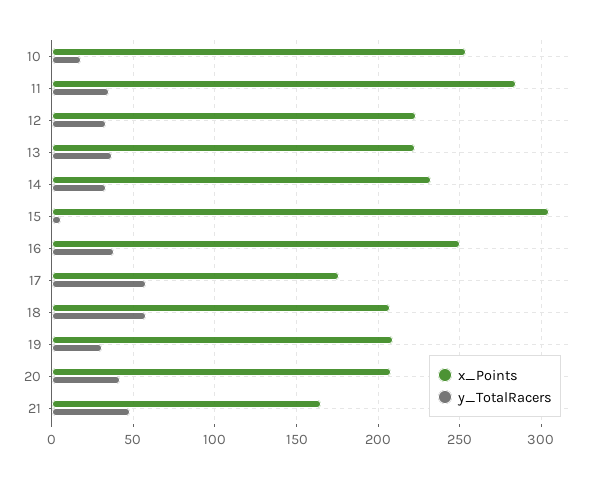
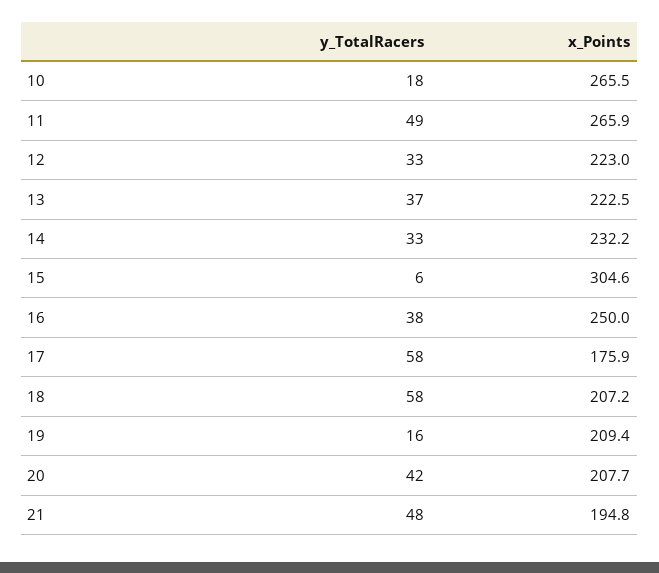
  {
    "x_Points": {
-     "10": 255,
+     "10": 265.5,
-     "11": 285,
+     "11": 265.9,
      "12": 223,
      "13": 222.5,
      "14": 232.2,
      "15": 304.6,
      "16": 250,
      "17": 175.9,
      "18": 207.2,
      "19": 209.4,
      "20": 207.7,
-     "21": 165
+     "21": 194.8
    },
    "y_TotalRacers": {
      "10": 18,
-     "11": 35,
+     "11": 49,
      "12": 33,
      "13": 37,
      "14": 33,
      "15": 6,
      "16": 38,
      "17": 58,
      "18": 58,
-     "19": 30,
+     "19": 16,
      "20": 42,
      "21": 48
    }
  }

